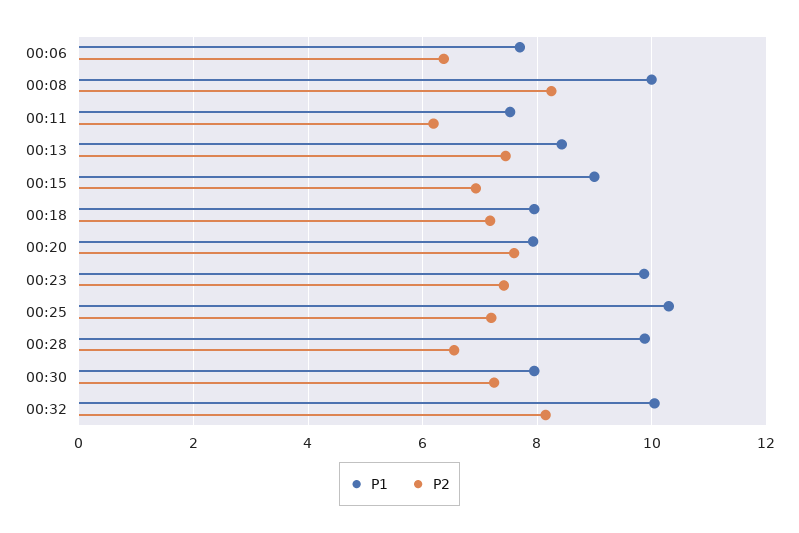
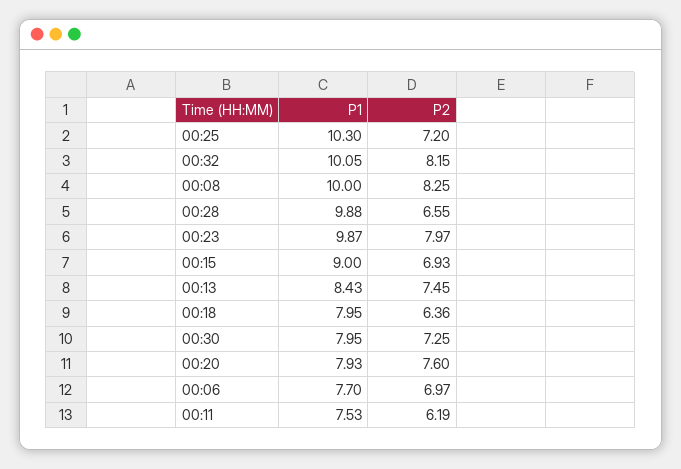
  {
    "P1": {
      "00:06": 7.7,
      "00:08": 10,
      "00:11": 7.53,
      "00:13": 8.43,
      "00:15": 9,
      "00:18": 7.95,
      "00:20": 7.93,
      "00:23": 9.87,
      "00:25": 10.3,
      "00:28": 9.88,
      "00:30": 7.95,
      "00:32": 10.05
    },
    "P2": {
-     "00:06": 6.4,
+     "00:06": 6.97,
      "00:08": 8.25,
      "00:11": 6.19,
      "00:13": 7.45,
      "00:15": 6.93,
-     "00:18": 7.2,
+     "00:18": 6.36,
      "00:20": 7.6,
-     "00:23": 7.4,
+     "00:23": 7.97,
      "00:25": 7.2,
      "00:28": 6.55,
      "00:30": 7.25,
      "00:32": 8.15
    }
  }

